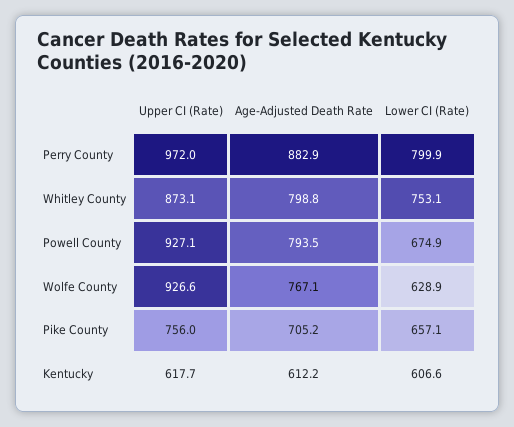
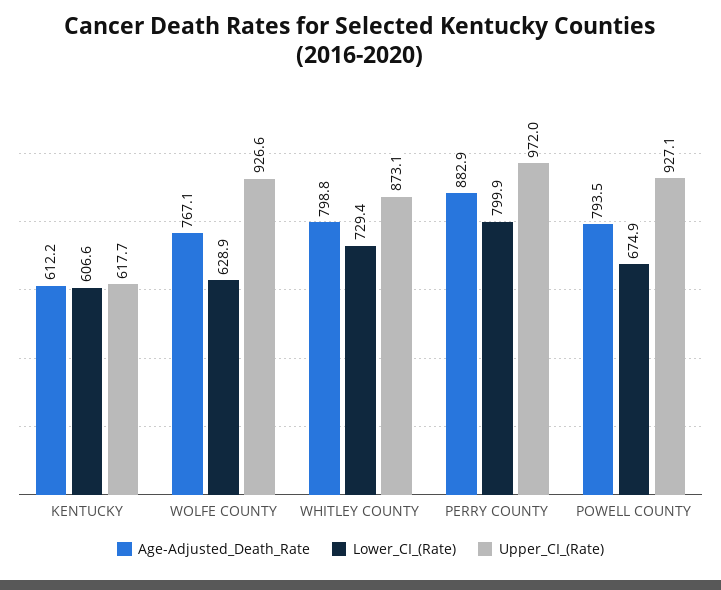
  {
    "Upper CI (Rate)": {
      "Perry County": 972,
      "Whitley County": 873.1,
      "Powell County": 927.1,
      "Wolfe County": 926.6,
-     "Pike County": 756,
      "Kentucky": 617.7
    },
    "Age-Adjusted Death Rate": {
      "Perry County": 882.9,
      "Whitley County": 798.8,
      "Powell County": 793.5,
      "Wolfe County": 767.1,
-     "Pike County": 705.2,
      "Kentucky": 612.2
    },
    "Lower CI (Rate)": {
      "Perry County": 799.9,
-     "Whitley County": 753.1,
+     "Whitley County": 729.4,
      "Powell County": 674.9,
      "Wolfe County": 628.9,
-     "Pike County": 657.1,
      "Kentucky": 606.6
    }
  }

